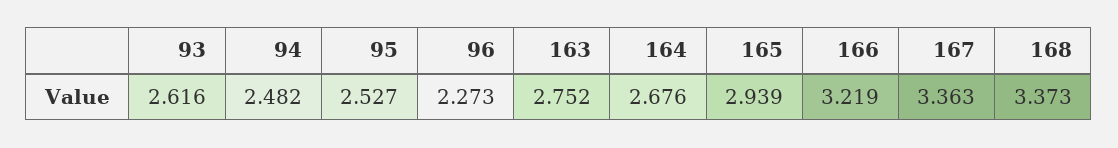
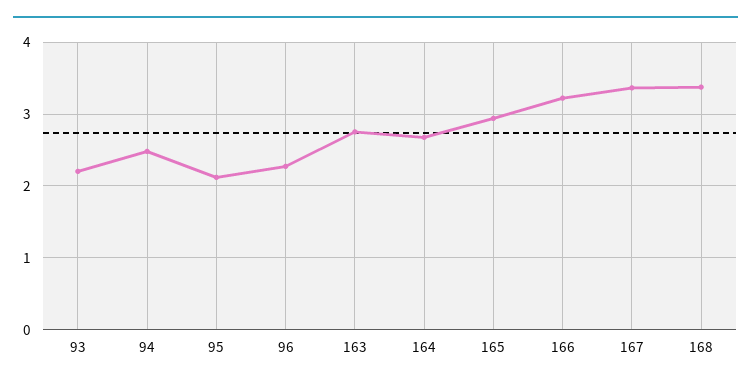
  {
-   "93": 2.616,
+   "93": 2.2,
    "94": 2.482,
-   "95": 2.527,
+   "95": 2.1,
    "96": 2.273,
    "163": 2.752,
    "164": 2.676,
    "165": 2.939,
    "166": 3.219,
    "167": 3.363,
    "168": 3.373
  }

